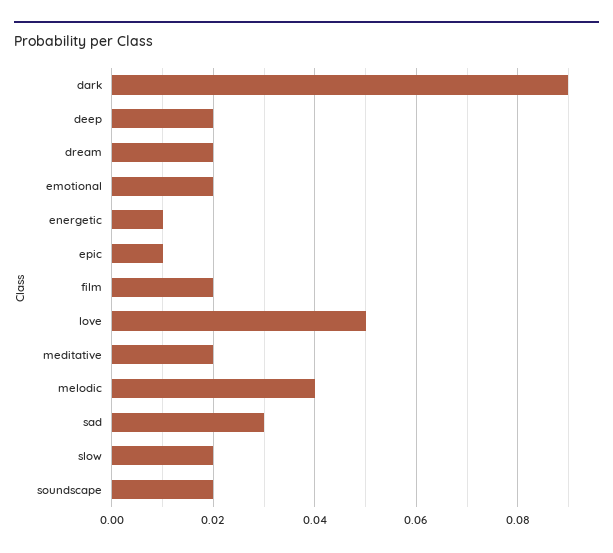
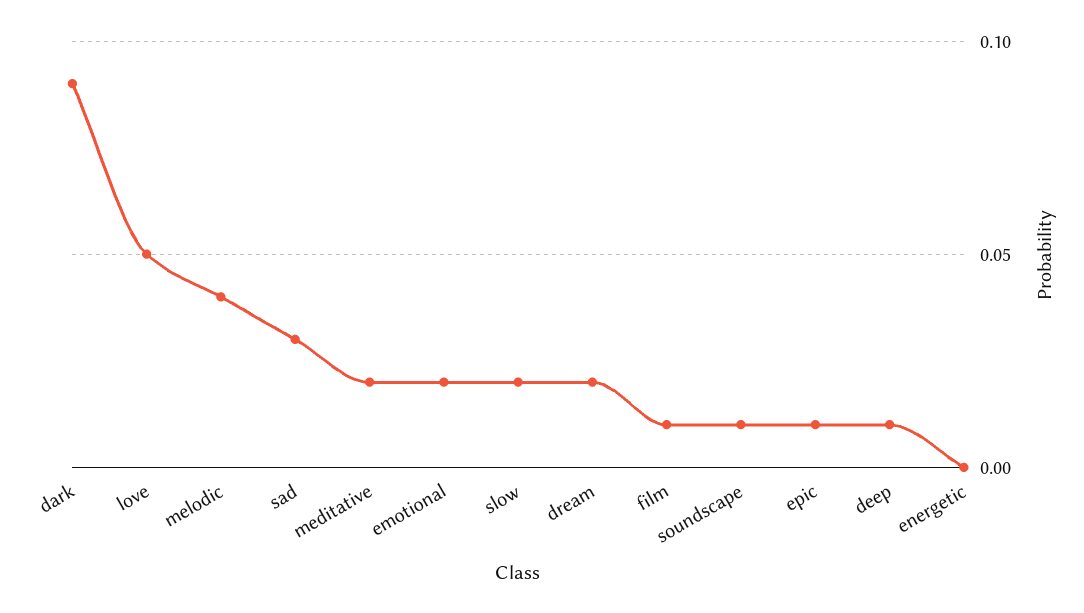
  {
    "dark": 0.09,
-   "deep": 0.02,
+   "deep": 0.01,
    "dream": 0.02,
    "emotional": 0.02,
-   "energetic": 0.01,
+   "energetic": 0,
    "epic": 0.01,
-   "film": 0.02,
+   "film": 0.01,
    "love": 0.05,
    "meditative": 0.02,
    "melodic": 0.04,
    "sad": 0.03,
    "slow": 0.02,
-   "soundscape": 0.02
+   "soundscape": 0.01
  }

